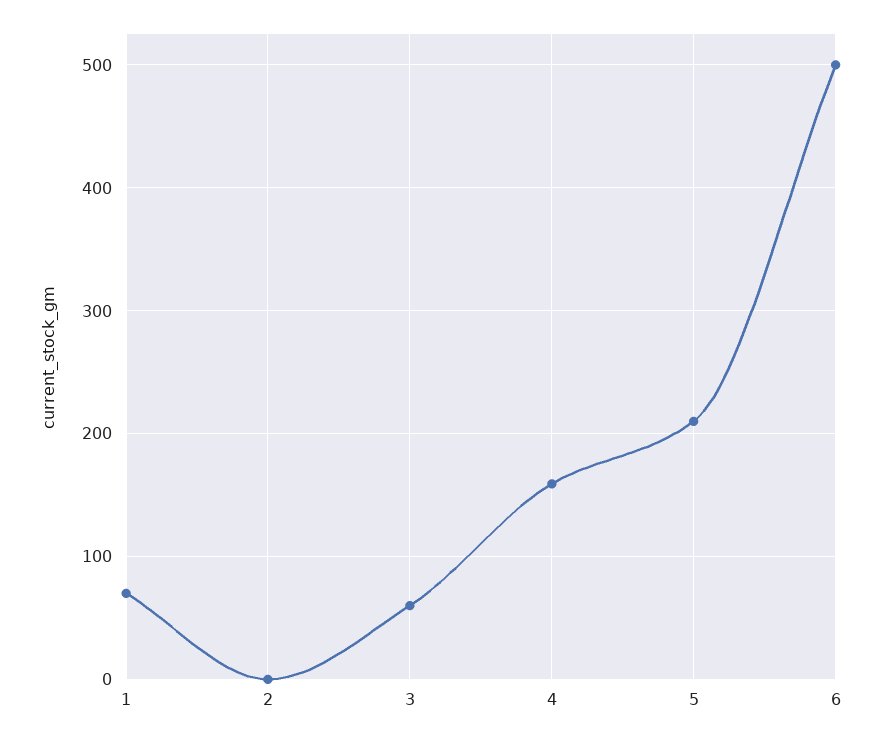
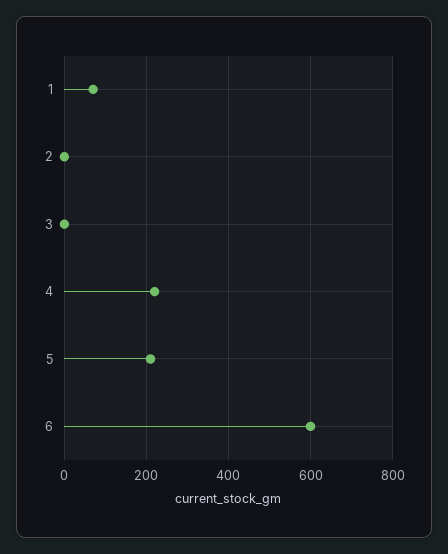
  {
    "1": 70,
    "2": 0,
-   "3": 60,
+   "3": 0,
-   "4": 160,
+   "4": 220,
    "5": 210,
-   "6": 500
+   "6": 600
  }

